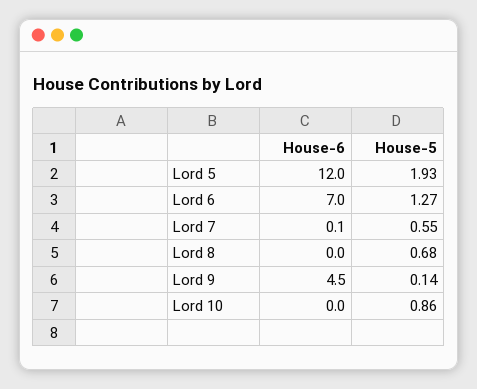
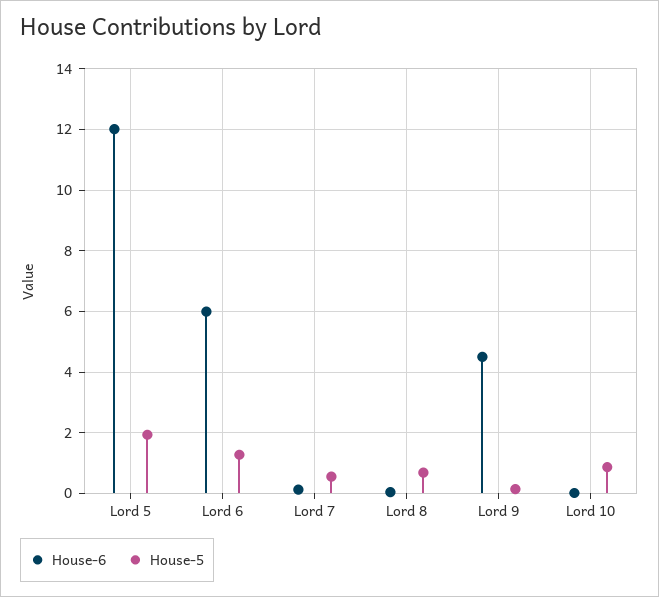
  {
    "House-6": {
      "Lord 5": 12,
-     "Lord 6": 7,
+     "Lord 6": 6,
      "Lord 7": 0.1,
      "Lord 8": 0,
      "Lord 9": 4.5,
      "Lord 10": 0
    },
    "House-5": {
      "Lord 5": 1.93,
      "Lord 6": 1.27,
      "Lord 7": 0.55,
      "Lord 8": 0.68,
      "Lord 9": 0.14,
      "Lord 10": 0.86
    }
  }

